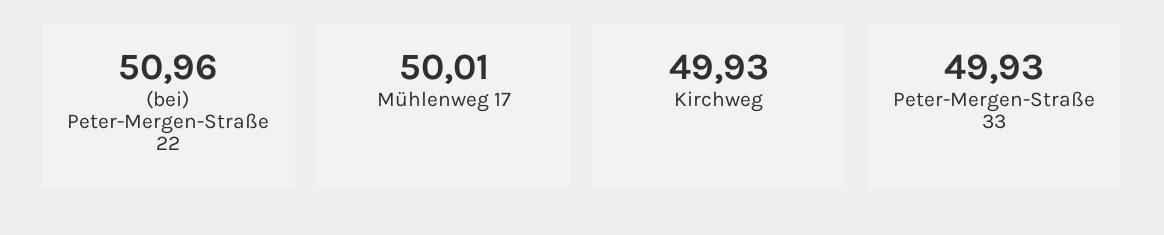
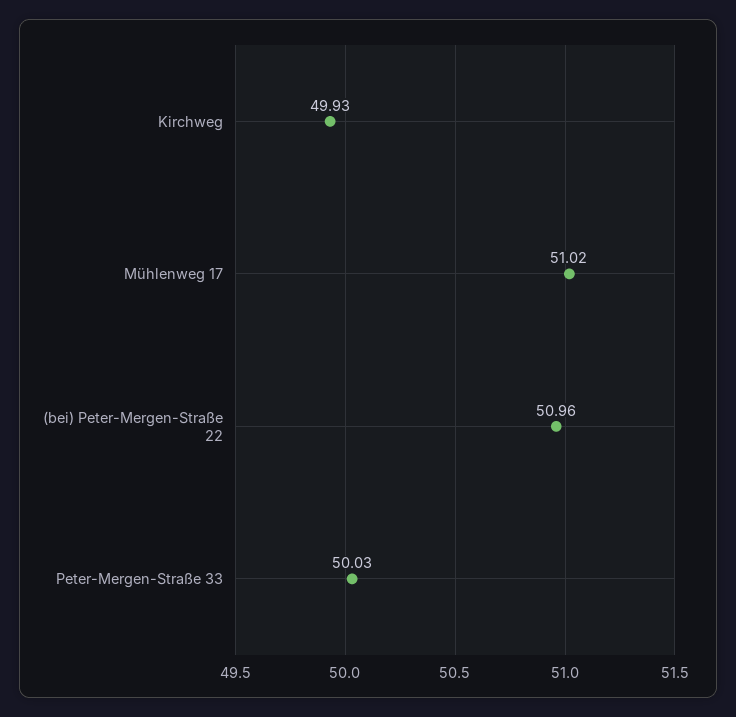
  {
    "(bei) Peter-Mergen-Straße 22": 50.96,
-   "Mühlenweg 17": 50.01,
+   "Mühlenweg 17": 51.02,
    "Kirchweg": 49.93,
-   "Peter-Mergen-Straße 33": 49.93
+   "Peter-Mergen-Straße 33": 50.03
  }

